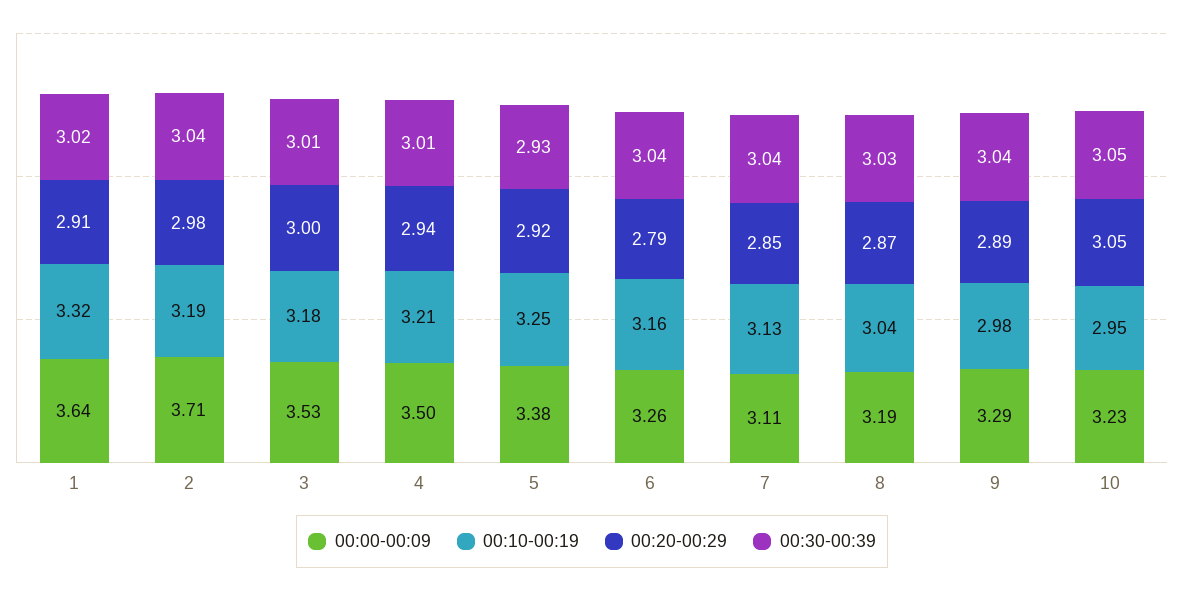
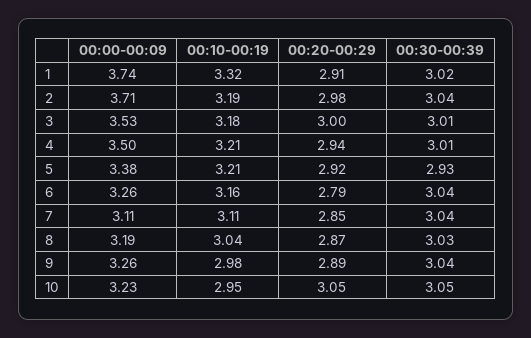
  {
    "00:00-00:09": {
-     "1": 3.64,
+     "1": 3.74,
      "2": 3.71,
      "3": 3.53,
      "4": 3.5,
      "5": 3.38,
      "6": 3.26,
      "7": 3.11,
      "8": 3.19,
-     "9": 3.29,
+     "9": 3.26,
      "10": 3.23
    },
    "00:10-00:19": {
      "1": 3.32,
      "2": 3.19,
      "3": 3.18,
      "4": 3.21,
-     "5": 3.25,
+     "5": 3.21,
      "6": 3.16,
-     "7": 3.13,
+     "7": 3.11,
      "8": 3.04,
      "9": 2.98,
      "10": 2.95
    },
    "00:20-00:29": {
      "1": 2.91,
      "2": 2.98,
      "3": 3,
      "4": 2.94,
      "5": 2.92,
      "6": 2.79,
      "7": 2.85,
      "8": 2.87,
      "9": 2.89,
      "10": 3.05
    },
    "00:30-00:39": {
      "1": 3.02,
      "2": 3.04,
      "3": 3.01,
      "4": 3.01,
      "5": 2.93,
      "6": 3.04,
      "7": 3.04,
      "8": 3.03,
      "9": 3.04,
      "10": 3.05
    }
  }

